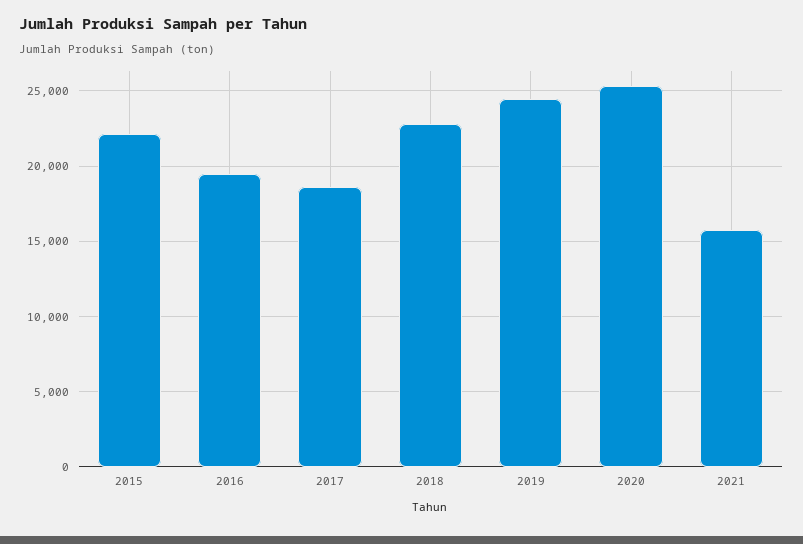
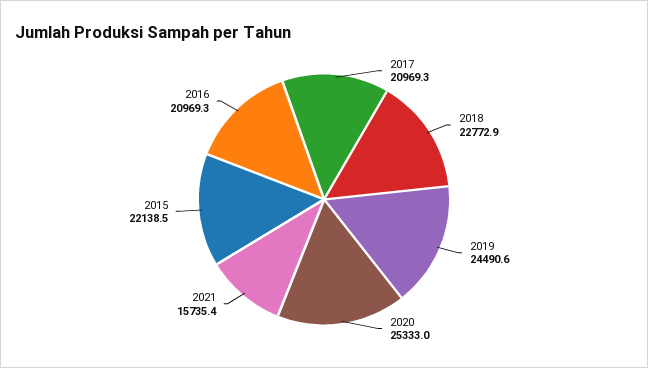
  {
    "2015": 22138.5,
-   "2016": 19500,
+   "2016": 20969.3,
-   "2017": 18500,
+   "2017": 20969.3,
    "2018": 22772.9,
    "2019": 24490.6,
    "2020": 25333,
    "2021": 15735.4
  }

